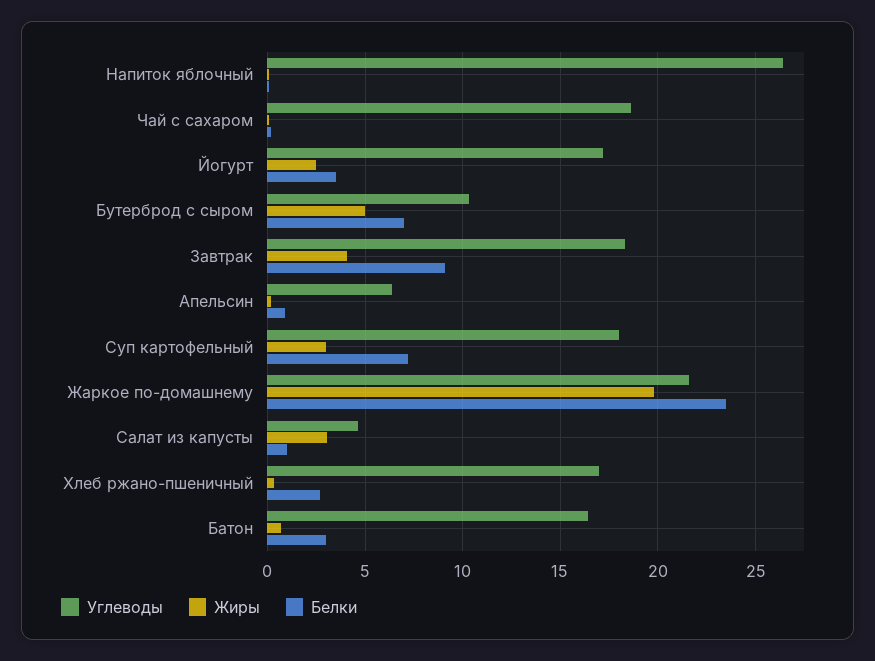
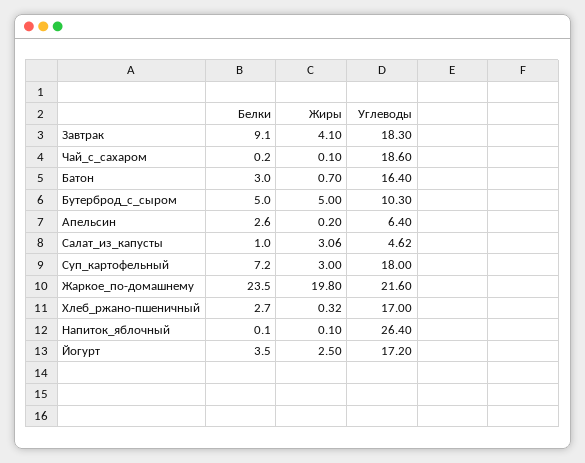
  {
    "Углеводы": {
      "Напиток яблочный": 26.4,
      "Чай с сахаром": 18.6,
      "Йогурт": 17.2,
      "Бутерброд с сыром": 10.3,
      "Завтрак": 18.3,
      "Апельсин": 6.4,
      "Суп картофельный": 18,
      "Жаркое по-домашнему": 21.6,
      "Салат из капусты": 4.62,
      "Хлеб ржано-пшеничный": 17,
      "Батон": 16.4
    },
    "Жиры": {
      "Напиток яблочный": 0.1,
      "Чай с сахаром": 0.1,
      "Йогурт": 2.5,
      "Бутерброд с сыром": 5,
      "Завтрак": 4.1,
      "Апельсин": 0.2,
      "Суп картофельный": 3,
      "Жаркое по-домашнему": 19.8,
      "Салат из капусты": 3.06,
      "Хлеб ржано-пшеничный": 0.32,
      "Батон": 0.7
    },
    "Белки": {
      "Напиток яблочный": 0.1,
      "Чай с сахаром": 0.2,
      "Йогурт": 3.5,
-     "Бутерброд с сыром": 7,
+     "Бутерброд с сыром": 5,
      "Завтрак": 9.1,
-     "Апельсин": 1,
+     "Апельсин": 2.6,
      "Суп картофельный": 7.2,
      "Жаркое по-домашнему": 23.5,
      "Салат из капусты": 1,
      "Хлеб ржано-пшеничный": 2.7,
      "Батон": 3
    }
  }

